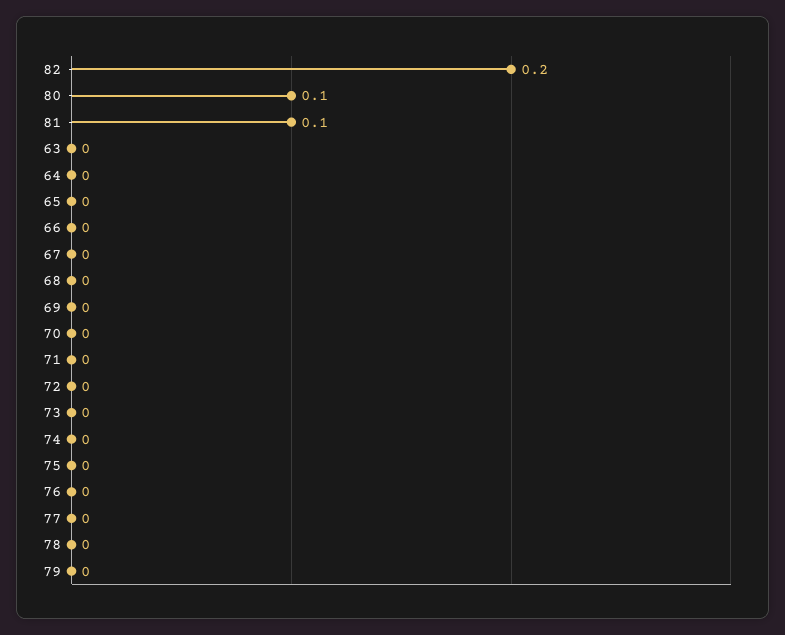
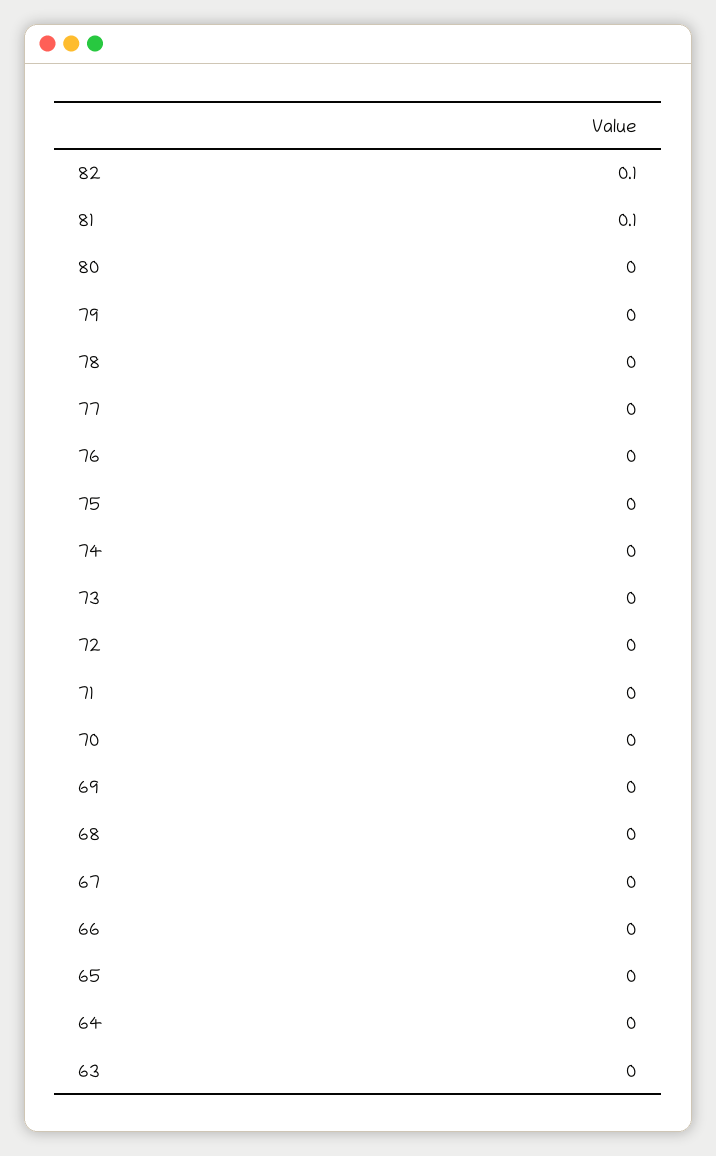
  {
-   "82": 0.2,
+   "82": 0.1,
-   "80": 0.1,
+   "80": 0,
    "81": 0.1,
    "63": 0,
    "64": 0,
    "65": 0,
    "66": 0,
    "67": 0,
    "68": 0,
    "69": 0,
    "70": 0,
    "71": 0,
    "72": 0,
    "73": 0,
    "74": 0,
    "75": 0,
    "76": 0,
    "77": 0,
    "78": 0,
    "79": 0
  }

